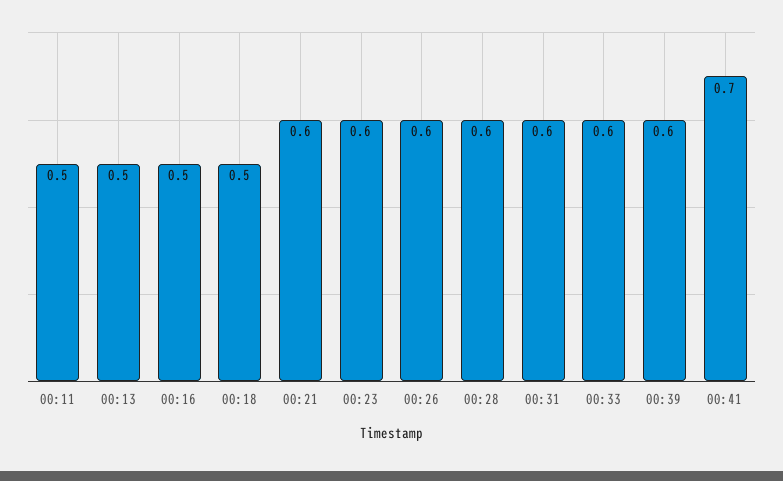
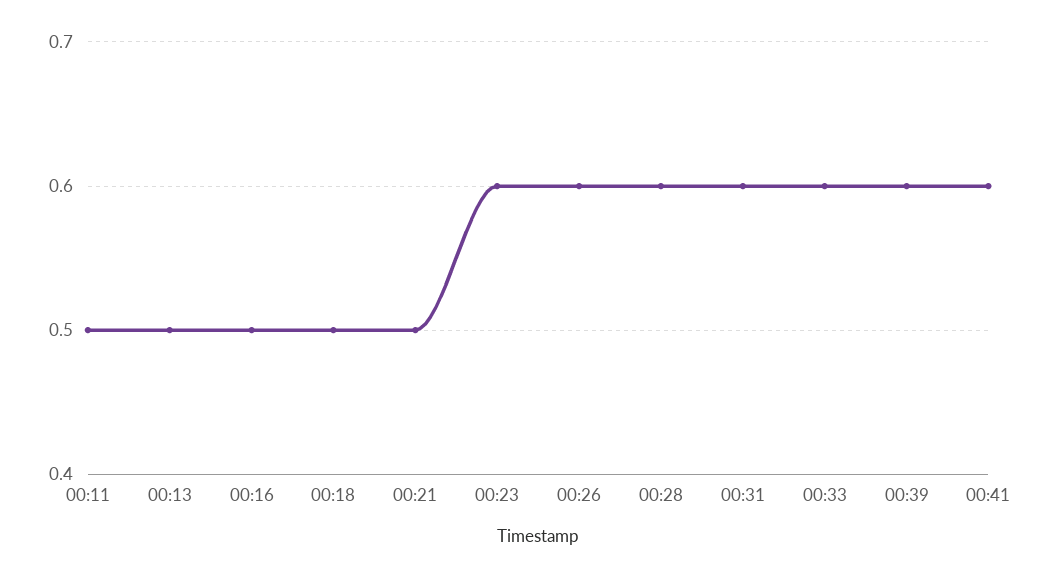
  {
    "00:11": 0.5,
    "00:13": 0.5,
    "00:16": 0.5,
    "00:18": 0.5,
-   "00:21": 0.6,
+   "00:21": 0.5,
    "00:23": 0.6,
    "00:26": 0.6,
    "00:28": 0.6,
    "00:31": 0.6,
    "00:33": 0.6,
    "00:39": 0.6,
-   "00:41": 0.7
+   "00:41": 0.6
  }

